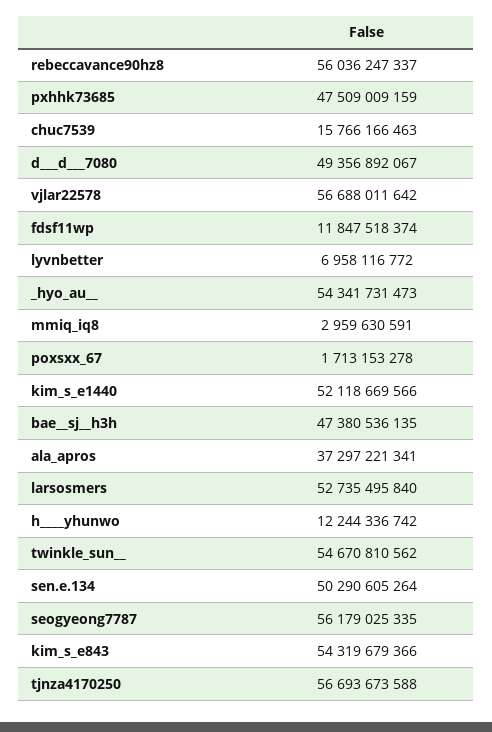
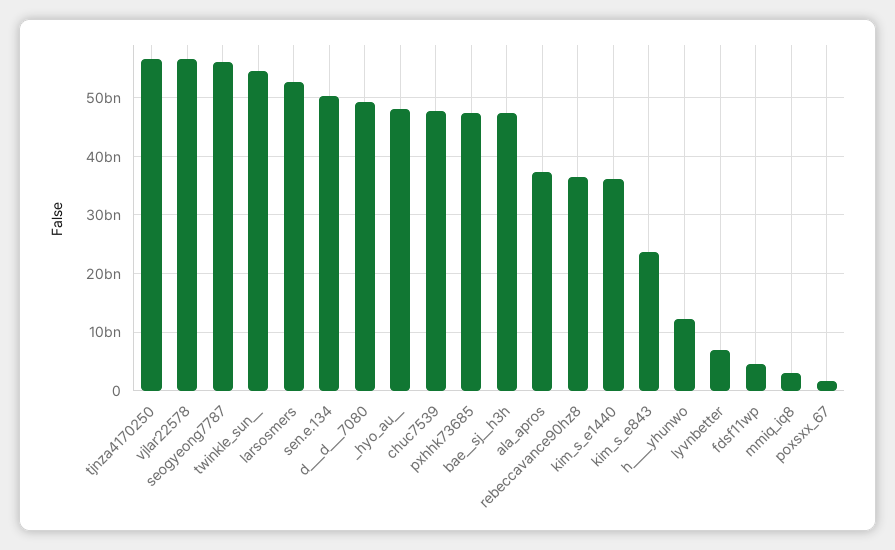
  {
-   "rebeccavance90hz8": 56036247337,
+   "rebeccavance90hz8": 36000000000,
    "pxhhk73685": 47509009159,
-   "chuc7539": 15766166463,
+   "chuc7539": 48000000000,
    "d___d___7080": 49356892067,
    "vjlar22578": 56688011642,
-   "fdsf11wp": 11847518374,
+   "fdsf11wp": 4000000000,
    "lyvnbetter": 6958116772,
-   "_hyo_au__": 54341731473,
+   "_hyo_au__": 48000000000,
    "mmiq_iq8": 2959630591,
    "poxsxx_67": 1713153278,
-   "kim_s_e1440": 52118669566,
+   "kim_s_e1440": 36000000000,
    "bae__sj__h3h": 47380536135,
    "ala_apros": 37297221341,
    "larsosmers": 52735495840,
    "h____yhunwo": 12244336742,
    "twinkle_sun__": 54670810562,
    "sen.e.134": 50290605264,
    "seogyeong7787": 56179025335,
-   "kim_s_e843": 54319679366,
+   "kim_s_e843": 24000000000,
    "tjnza4170250": 56693673588
  }

